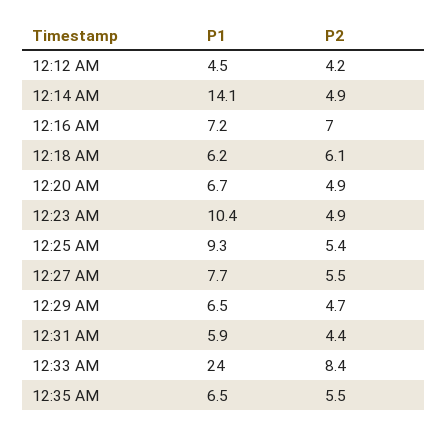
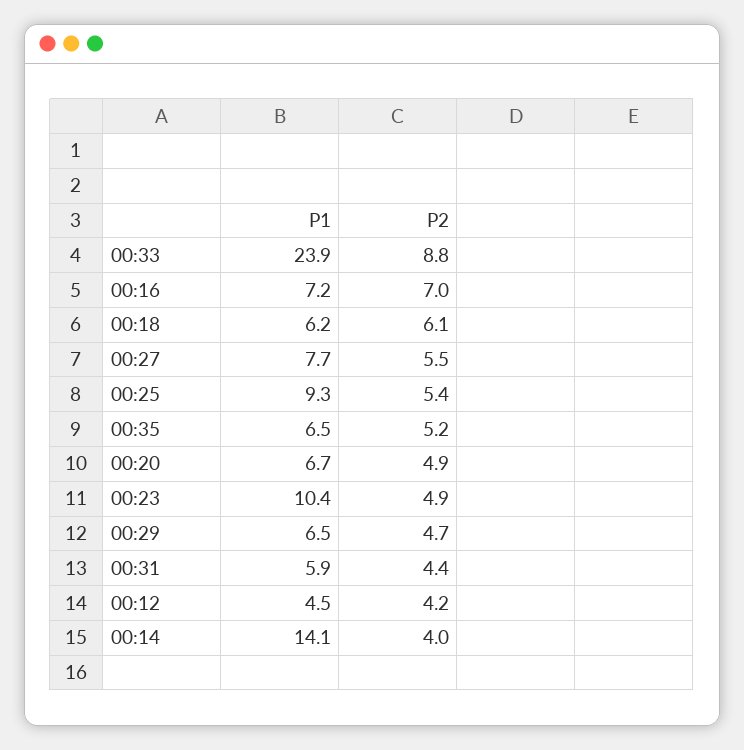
  {
    "P1": {
      "12:12 AM": 4.5,
      "12:14 AM": 14.1,
      "12:16 AM": 7.2,
      "12:18 AM": 6.2,
      "12:20 AM": 6.7,
      "12:23 AM": 10.4,
      "12:25 AM": 9.3,
      "12:27 AM": 7.7,
      "12:29 AM": 6.5,
      "12:31 AM": 5.9,
-     "12:33 AM": 24,
+     "12:33 AM": 23.9,
      "12:35 AM": 6.5
    },
    "P2": {
      "12:12 AM": 4.2,
-     "12:14 AM": 4.9,
+     "12:14 AM": 4,
      "12:16 AM": 7,
      "12:18 AM": 6.1,
      "12:20 AM": 4.9,
      "12:23 AM": 4.9,
      "12:25 AM": 5.4,
      "12:27 AM": 5.5,
      "12:29 AM": 4.7,
      "12:31 AM": 4.4,
-     "12:33 AM": 8.4,
+     "12:33 AM": 8.8,
-     "12:35 AM": 5.5
+     "12:35 AM": 5.2
    }
  }

